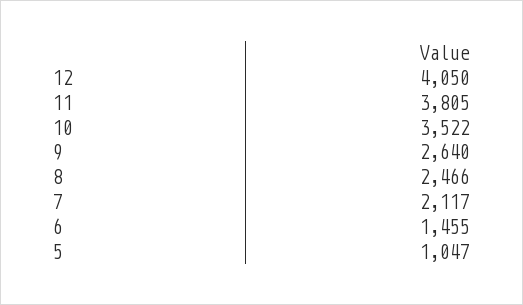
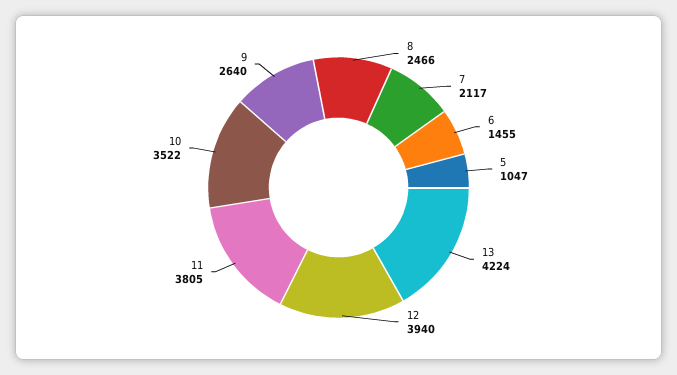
  {
-   "12": 4050,
+   "12": 3940,
    "11": 3805,
    "10": 3522,
    "9": 2640,
    "8": 2466,
    "7": 2117,
    "6": 1455,
-   "5": 1047
+   "5": 1047,
+   "13": 4224
  }

